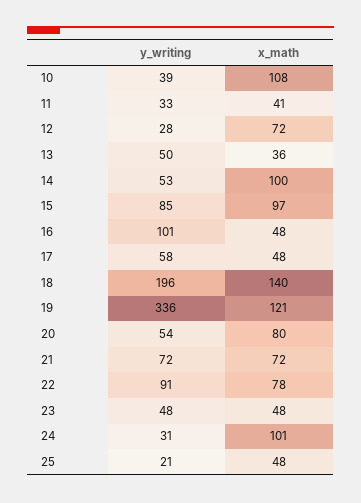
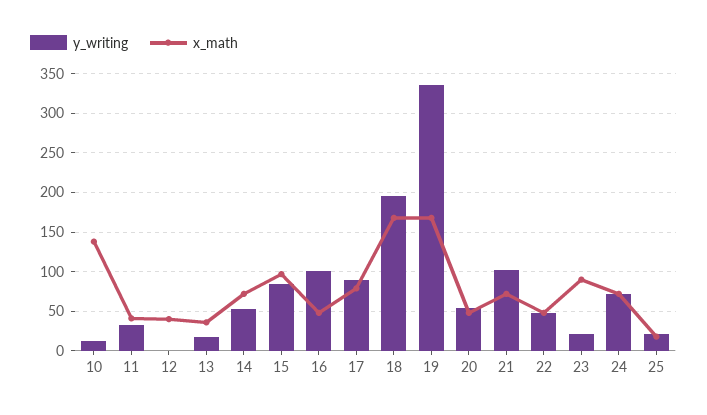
  {
    "y_writing": {
-     "10": 39,
+     "10": 10,
      "11": 33,
-     "12": 28,
+     "12": 0,
-     "13": 50,
+     "13": 20,
      "14": 53,
      "15": 85,
      "16": 101,
-     "17": 58,
+     "17": 90,
      "18": 196,
      "19": 336,
      "20": 54,
-     "21": 72,
+     "21": 100,
-     "22": 91,
+     "22": 50,
-     "23": 48,
+     "23": 20,
-     "24": 31,
+     "24": 70,
      "25": 21
    },
    "x_math": {
-     "10": 108,
+     "10": 140,
      "11": 41,
-     "12": 72,
+     "12": 40,
      "13": 36,
-     "14": 100,
+     "14": 70,
      "15": 97,
      "16": 48,
-     "17": 48,
+     "17": 80,
-     "18": 140,
+     "18": 170,
-     "19": 121,
+     "19": 170,
-     "20": 80,
+     "20": 50,
      "21": 72,
-     "22": 78,
+     "22": 50,
-     "23": 48,
+     "23": 90,
-     "24": 101,
+     "24": 70,
-     "25": 48
+     "25": 20
    }
  }

